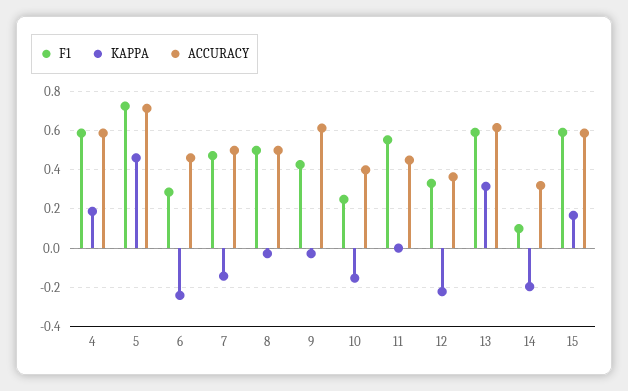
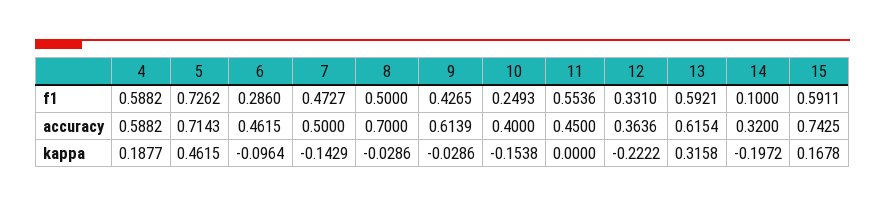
  {
    "F1": {
      "4": 0.5882,
      "5": 0.7262,
      "6": 0.286,
      "7": 0.4727,
      "8": 0.5,
      "9": 0.4265,
      "10": 0.2493,
      "11": 0.5536,
      "12": 0.331,
      "13": 0.5921,
      "14": 0.1,
      "15": 0.5911
    },
    "KAPPA": {
      "4": 0.1877,
      "5": 0.4615,
-     "6": -0.25,
+     "6": -0.0964,
      "7": -0.1429,
      "8": -0.0286,
      "9": -0.0286,
      "10": -0.1538,
      "11": 0,
      "12": -0.2222,
      "13": 0.3158,
      "14": -0.1972,
      "15": 0.1678
    },
    "ACCURACY": {
      "4": 0.5882,
      "5": 0.7143,
      "6": 0.4615,
      "7": 0.5,
-     "8": 0.5,
+     "8": 0.7,
      "9": 0.6139,
      "10": 0.4,
      "11": 0.45,
      "12": 0.3636,
      "13": 0.6154,
      "14": 0.32,
-     "15": 0.6
+     "15": 0.7425
    }
  }

